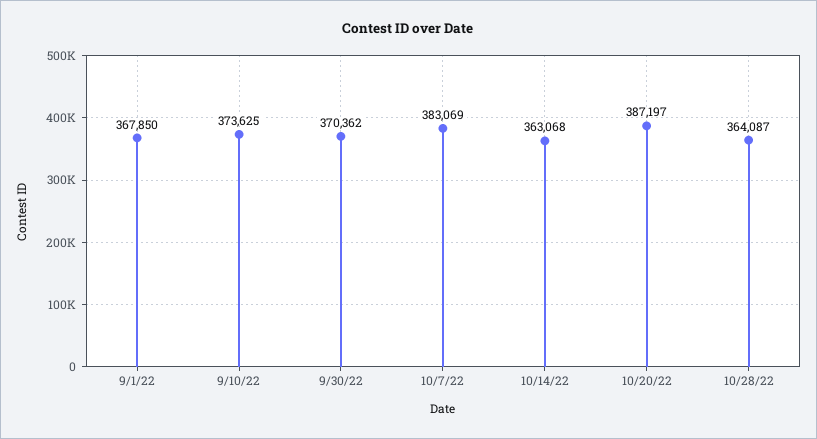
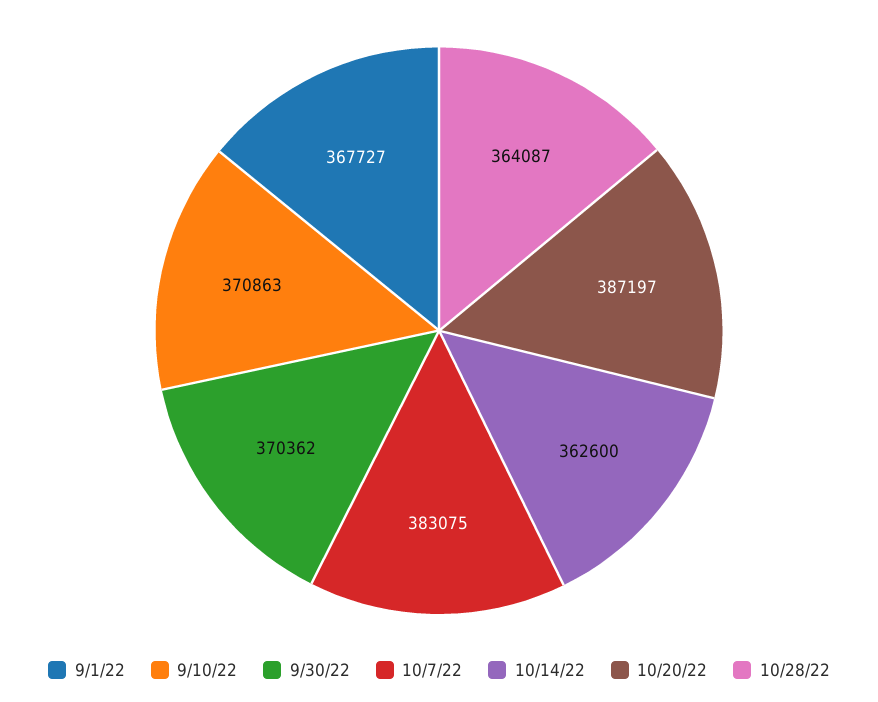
  {
-   "9/1/22": 367850,
+   "9/1/22": 367727,
-   "9/10/22": 373625,
+   "9/10/22": 370863,
    "9/30/22": 370362,
-   "10/7/22": 383069,
+   "10/7/22": 383075,
-   "10/14/22": 363068,
+   "10/14/22": 362600,
    "10/20/22": 387197,
    "10/28/22": 364087
  }

